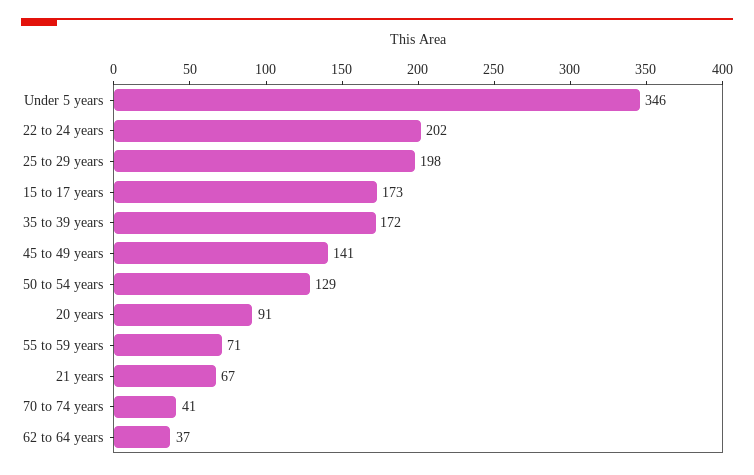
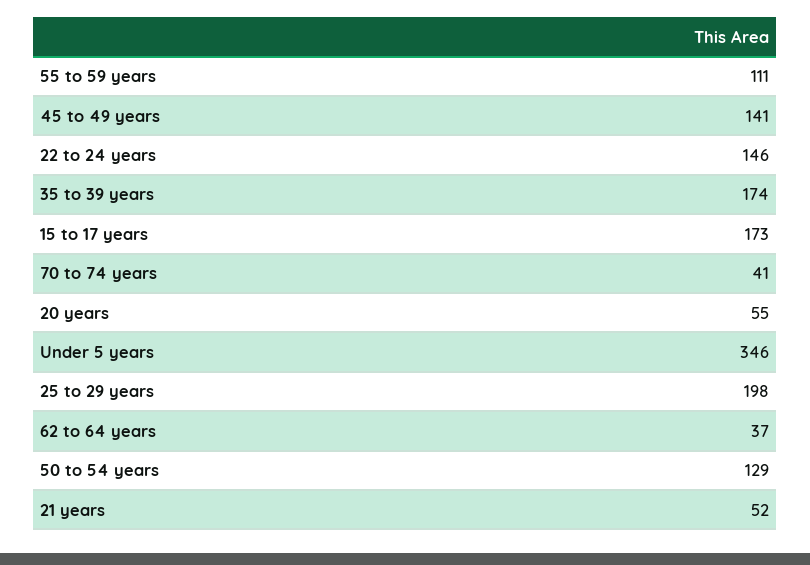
  {
    "Under 5 years": 346,
-   "22 to 24 years": 202,
+   "22 to 24 years": 146,
    "25 to 29 years": 198,
    "15 to 17 years": 173,
-   "35 to 39 years": 172,
+   "35 to 39 years": 174,
    "45 to 49 years": 141,
    "50 to 54 years": 129,
-   "20 years": 91,
+   "20 years": 55,
-   "55 to 59 years": 71,
+   "55 to 59 years": 111,
-   "21 years": 67,
+   "21 years": 52,
    "70 to 74 years": 41,
    "62 to 64 years": 37
  }

